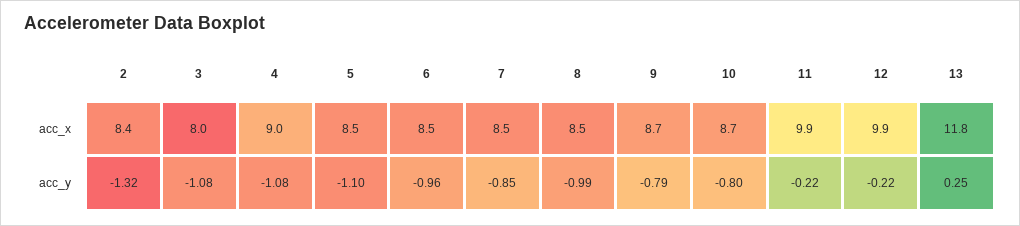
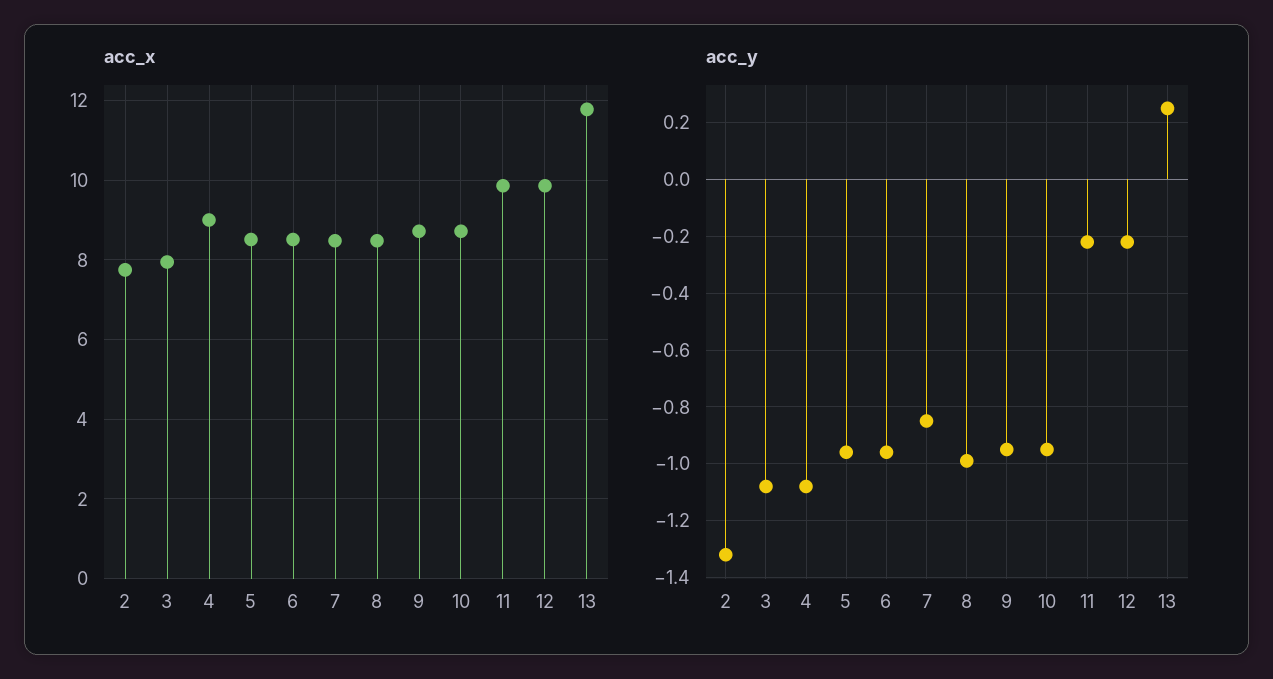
  {
    "acc_x": {
-     "2": 8.4,
+     "2": 7.8,
      "3": 8,
      "4": 9,
      "5": 8.5,
      "6": 8.5,
      "7": 8.5,
      "8": 8.5,
      "9": 8.7,
      "10": 8.7,
      "11": 9.9,
      "12": 9.9,
      "13": 11.8
    },
    "acc_y": {
      "2": -1.32,
      "3": -1.08,
      "4": -1.08,
-     "5": -1.1,
+     "5": -0.95,
      "6": -0.96,
      "7": -0.85,
      "8": -0.99,
-     "9": -0.79,
+     "9": -0.95,
-     "10": -0.8,
+     "10": -0.95,
      "11": -0.22,
      "12": -0.22,
      "13": 0.25
    }
  }

